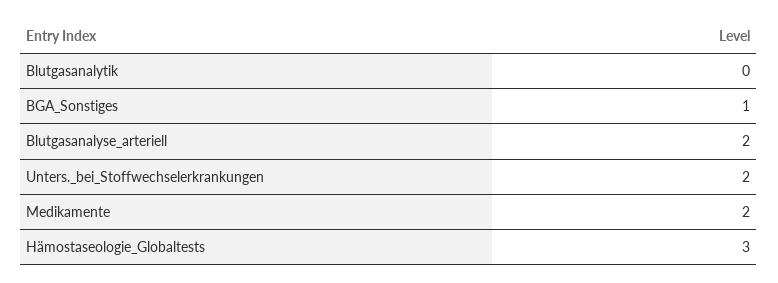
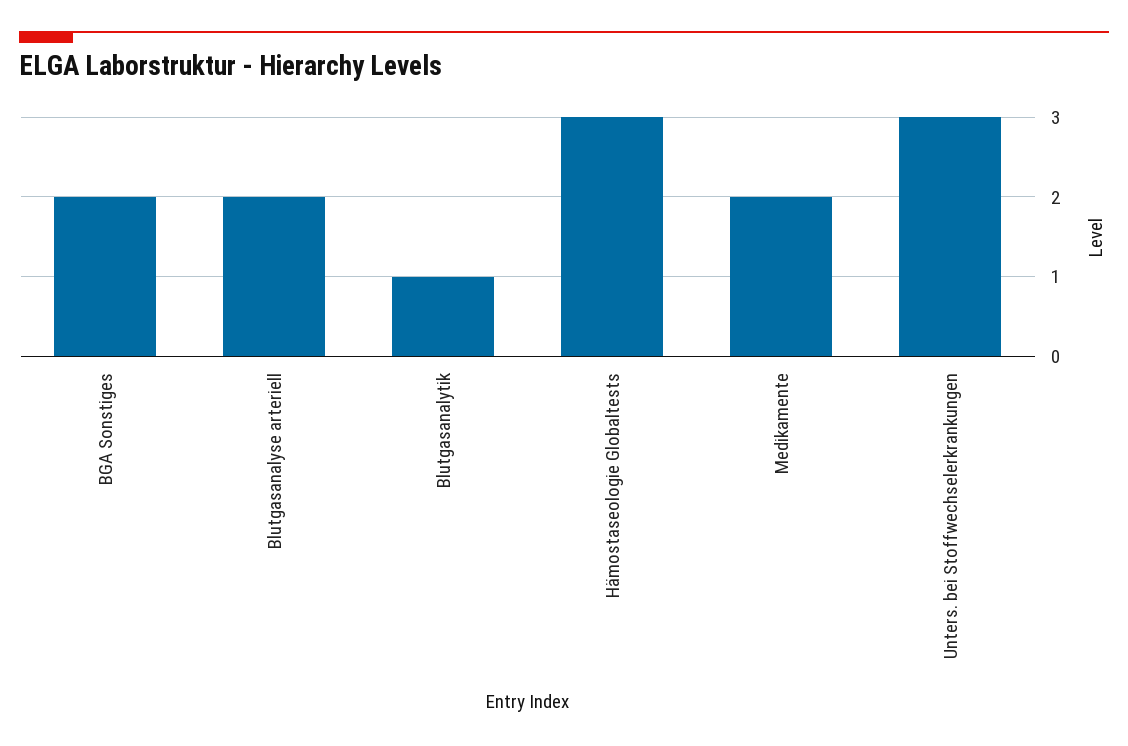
  {
-   "Blutgasanalytik": 0,
+   "Blutgasanalytik": 1,
-   "BGA_Sonstiges": 1,
+   "BGA_Sonstiges": 2,
    "Blutgasanalyse_arteriell": 2,
-   "Unters._bei_Stoffwechselerkrankungen": 2,
+   "Unters._bei_Stoffwechselerkrankungen": 3,
    "Medikamente": 2,
    "Hämostaseologie_Globaltests": 3
  }

